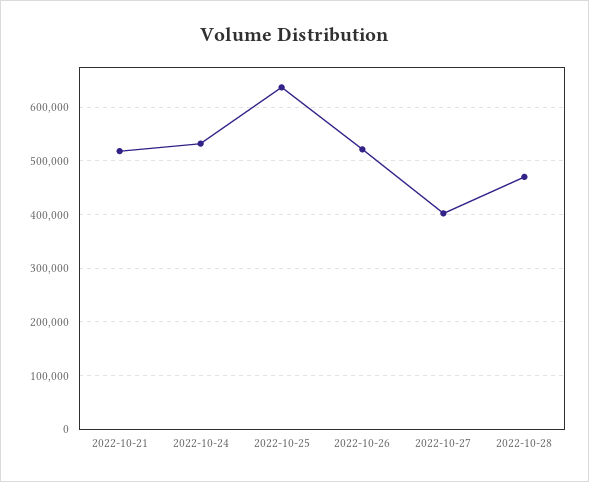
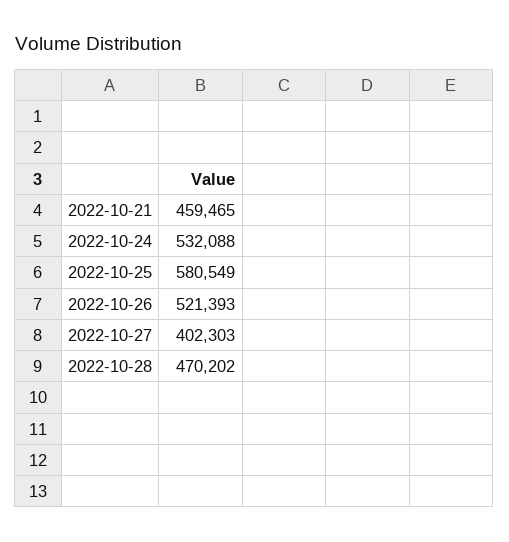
  {
-   "2022-10-21": 520000,
+   "2022-10-21": 459465,
    "2022-10-24": 532088,
-   "2022-10-25": 640000,
+   "2022-10-25": 580549,
    "2022-10-26": 521393,
    "2022-10-27": 402303,
    "2022-10-28": 470202
  }

